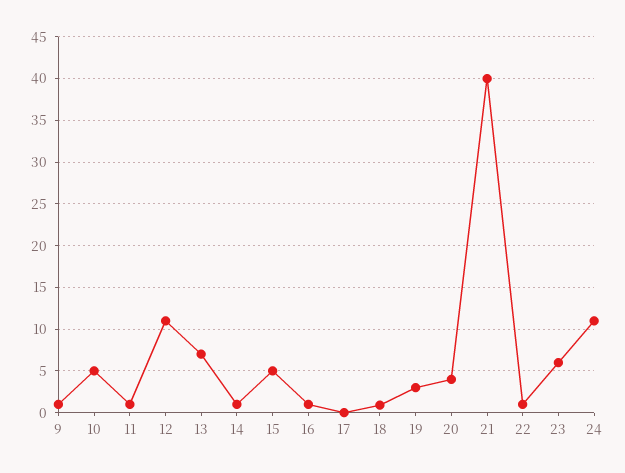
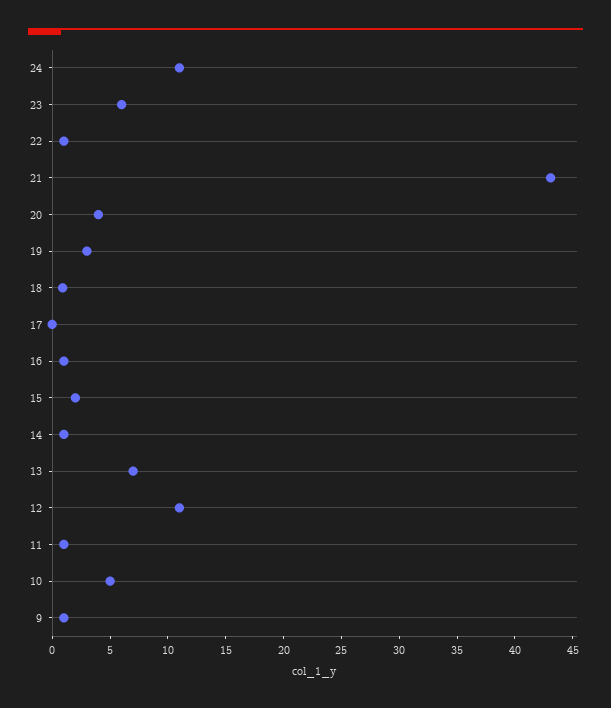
  {
    "9": 1,
    "10": 5,
    "11": 1,
    "12": 11,
    "13": 7,
    "14": 1,
-   "15": 5,
+   "15": 2,
    "16": 1,
    "17": 0,
    "18": 1,
    "19": 3,
    "20": 4,
-   "21": 40,
+   "21": 43,
    "22": 1,
    "23": 6,
    "24": 11
  }

